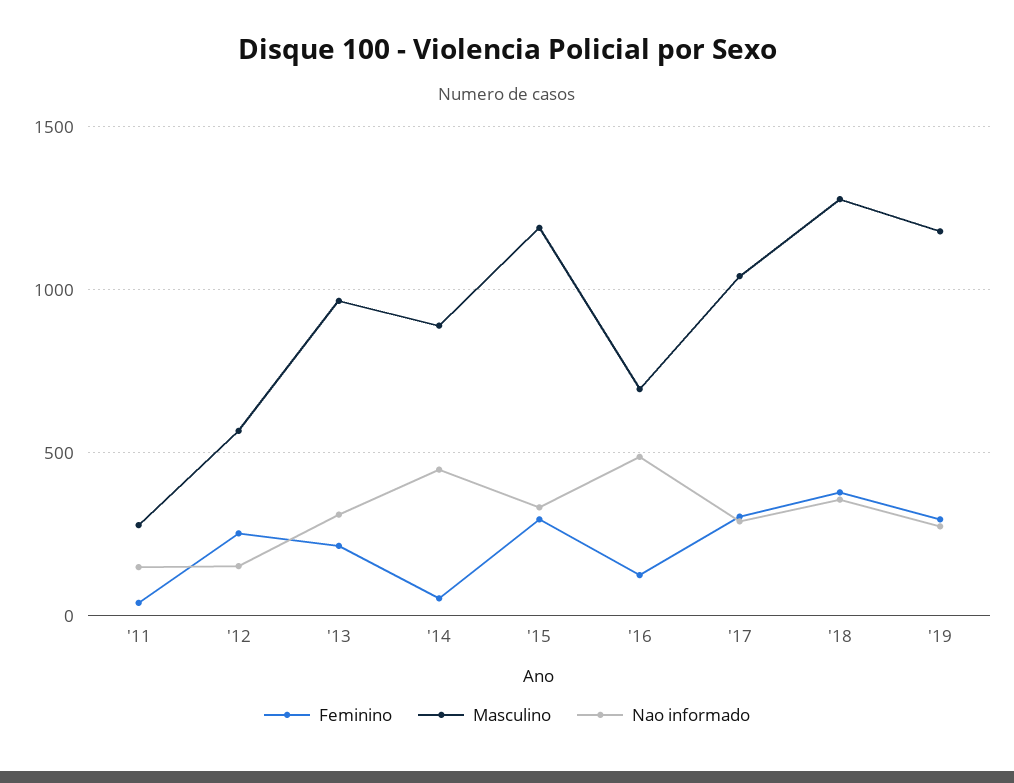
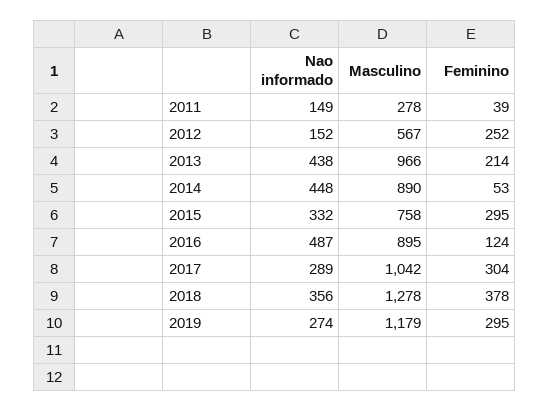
  {
    "Feminino": {
      "'11": 39,
      "'12": 252,
      "'13": 214,
      "'14": 53,
      "'15": 295,
      "'16": 124,
      "'17": 304,
      "'18": 378,
      "'19": 295
    },
    "Masculino": {
      "'11": 278,
      "'12": 567,
      "'13": 966,
      "'14": 890,
-     "'15": 1200,
+     "'15": 758,
-     "'16": 700,
+     "'16": 895,
      "'17": 1042,
      "'18": 1278,
      "'19": 1179
    },
    "Nao informado": {
      "'11": 149,
      "'12": 152,
-     "'13": 300,
+     "'13": 438,
      "'14": 448,
      "'15": 332,
      "'16": 487,
      "'17": 289,
      "'18": 356,
      "'19": 274
    }
  }

